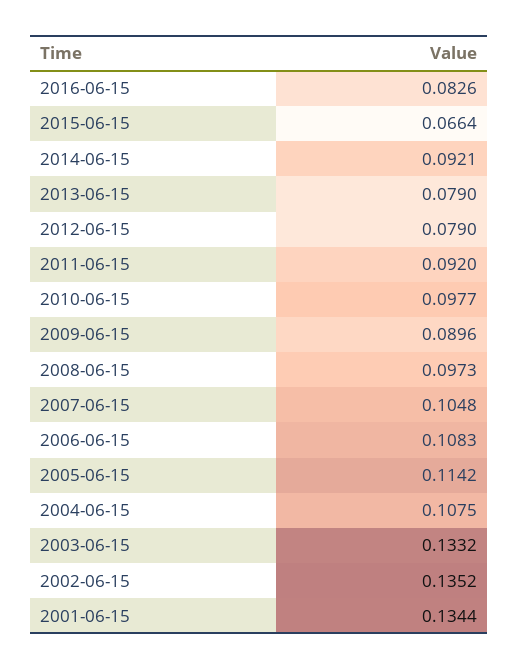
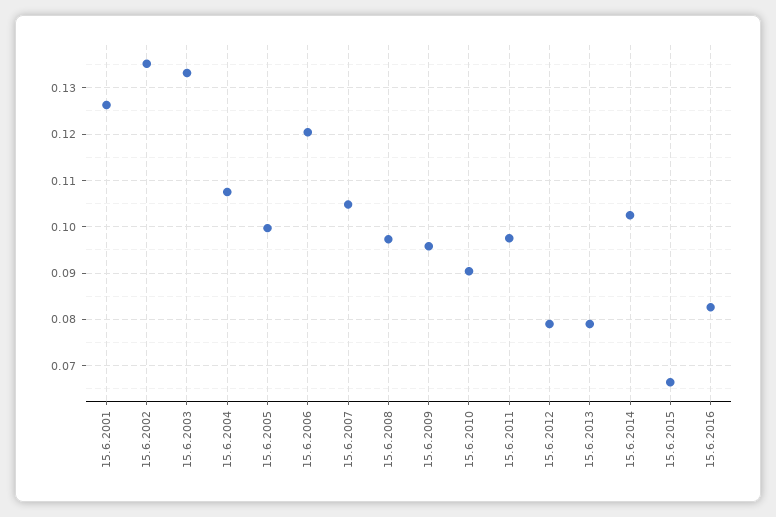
  {
    "2016-06-15": 0.0826,
    "2015-06-15": 0.0664,
-   "2014-06-15": 0.0921,
+   "2014-06-15": 0.102,
    "2013-06-15": 0.079,
    "2012-06-15": 0.079,
-   "2011-06-15": 0.092,
+   "2011-06-15": 0.098,
-   "2010-06-15": 0.0977,
+   "2010-06-15": 0.09,
-   "2009-06-15": 0.0896,
+   "2009-06-15": 0.096,
    "2008-06-15": 0.0973,
    "2007-06-15": 0.1048,
-   "2006-06-15": 0.1083,
+   "2006-06-15": 0.12,
-   "2005-06-15": 0.1142,
+   "2005-06-15": 0.1,
    "2004-06-15": 0.1075,
    "2003-06-15": 0.1332,
    "2002-06-15": 0.1352,
-   "2001-06-15": 0.1344
+   "2001-06-15": 0.126
  }

